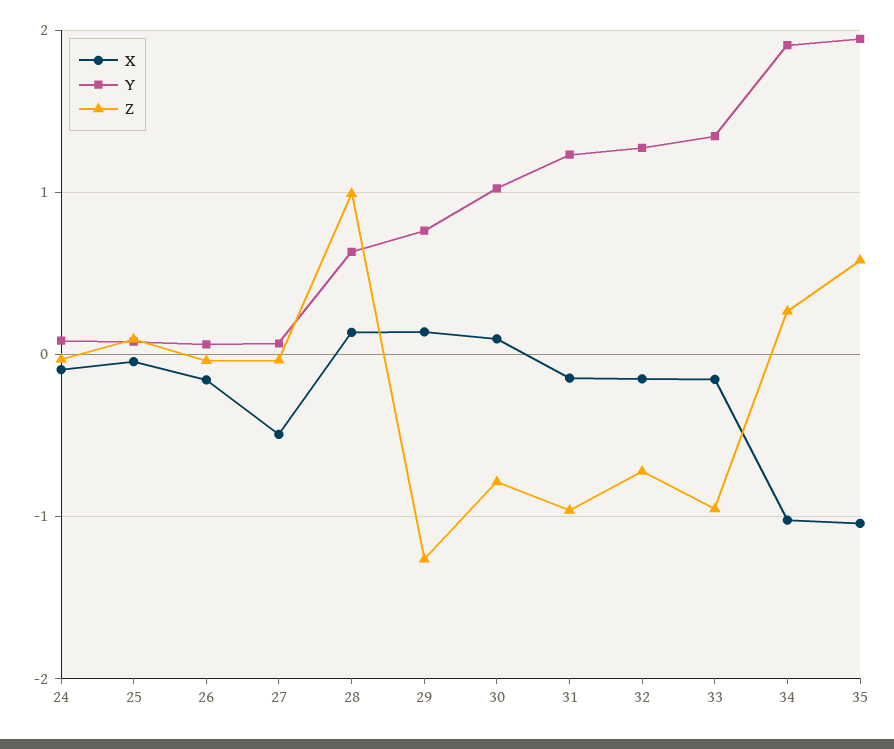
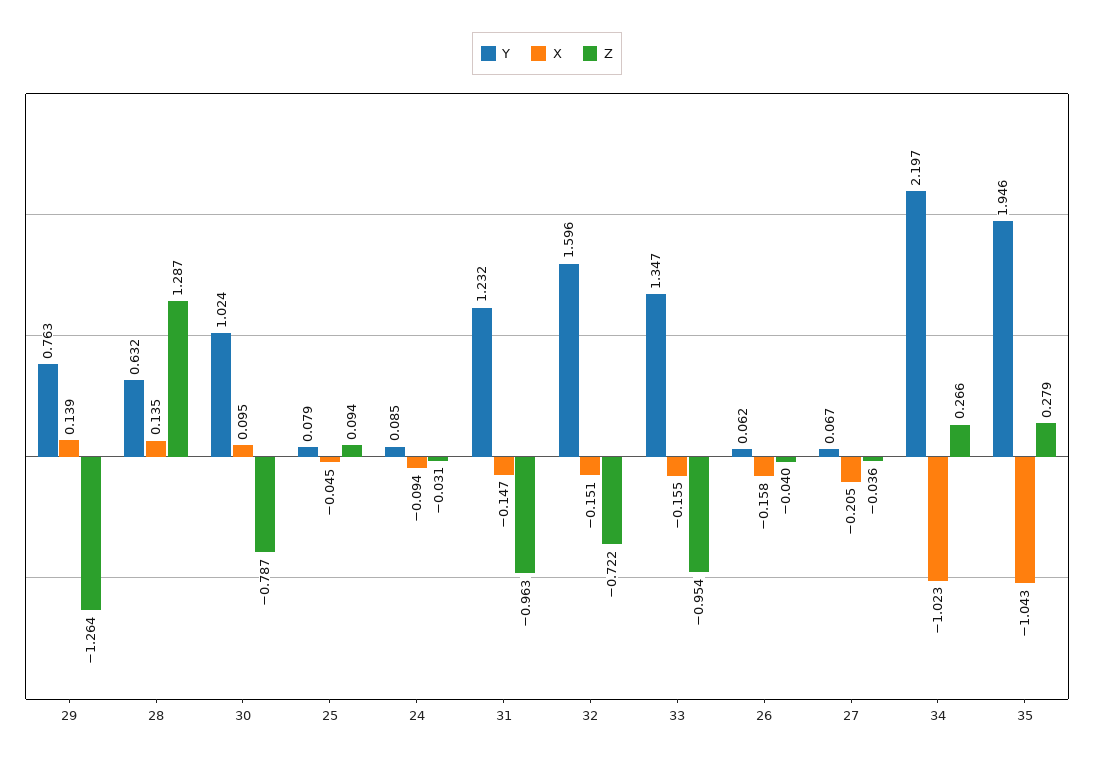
  {
    "X": {
      "24": -0.094,
      "25": -0.045,
      "26": -0.158,
-     "27": -0.5,
+     "27": -0.205,
      "28": 0.135,
      "29": 0.139,
      "30": 0.095,
      "31": -0.147,
      "32": -0.151,
      "33": -0.155,
      "34": -1.023,
      "35": -1.043
    },
    "Y": {
      "24": 0.085,
      "25": 0.079,
      "26": 0.062,
      "27": 0.067,
      "28": 0.632,
      "29": 0.763,
      "30": 1.024,
      "31": 1.232,
-     "32": 1.3,
+     "32": 1.596,
      "33": 1.347,
-     "34": 1.9,
+     "34": 2.197,
      "35": 1.946
    },
    "Z": {
      "24": -0.031,
      "25": 0.094,
      "26": -0.04,
      "27": -0.036,
-     "28": 1,
+     "28": 1.287,
      "29": -1.264,
      "30": -0.787,
      "31": -0.963,
      "32": -0.722,
      "33": -0.954,
      "34": 0.266,
-     "35": 0.6
+     "35": 0.279
    }
  }

